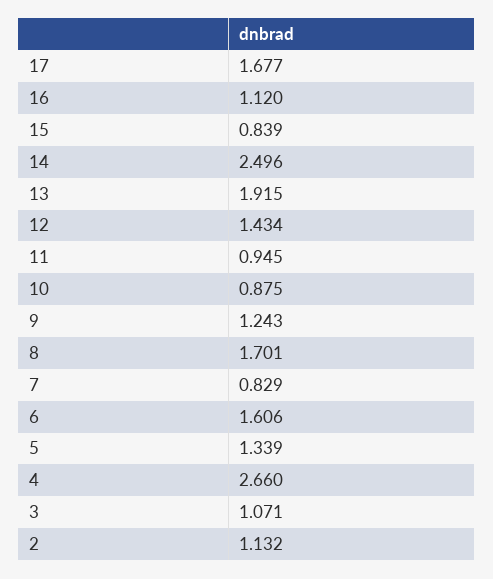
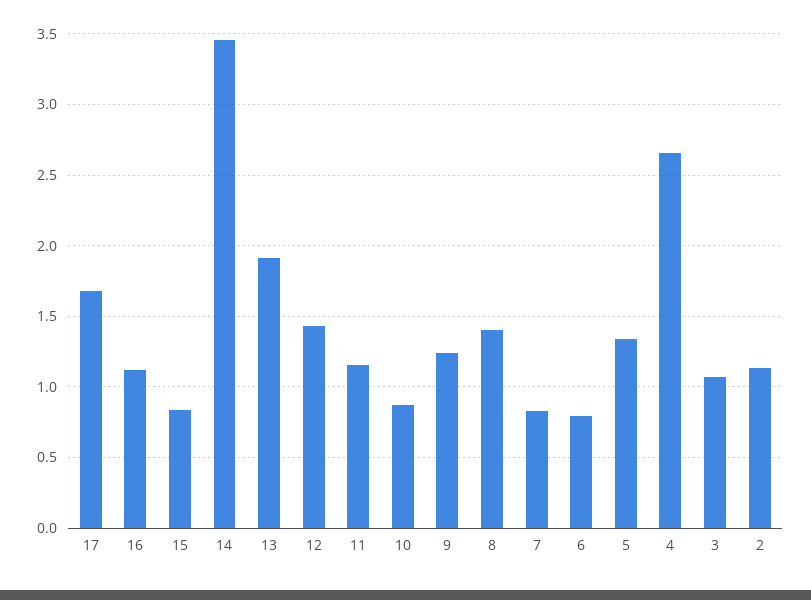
  {
    "17": 1.677,
    "16": 1.12,
    "15": 0.839,
-   "14": 2.496,
+   "14": 3.45,
    "13": 1.915,
    "12": 1.434,
-   "11": 0.945,
+   "11": 1.15,
    "10": 0.875,
    "9": 1.243,
-   "8": 1.701,
+   "8": 1.4,
    "7": 0.829,
-   "6": 1.606,
+   "6": 0.8,
    "5": 1.339,
    "4": 2.66,
    "3": 1.071,
    "2": 1.132
  }

